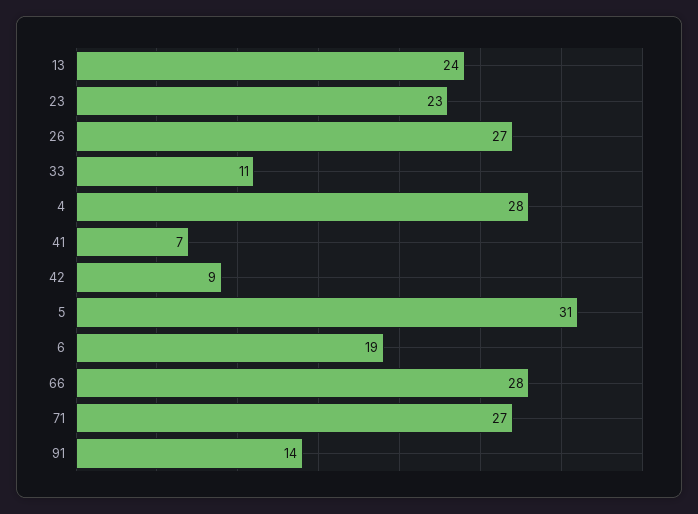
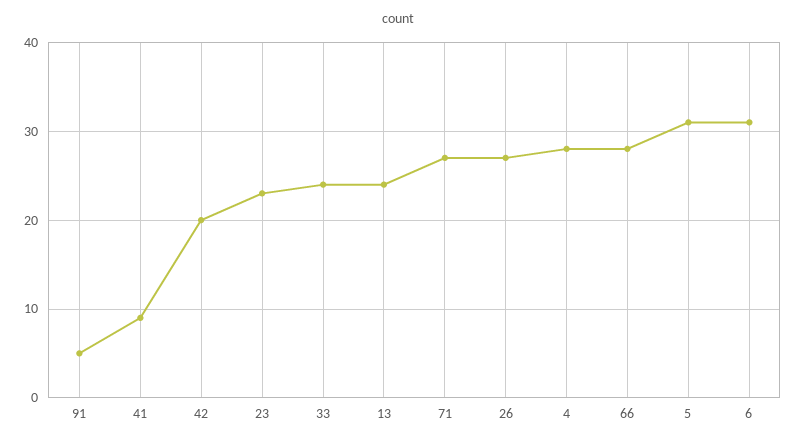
  {
    "13": 24,
    "23": 23,
    "26": 27,
-   "33": 11,
+   "33": 24,
    "4": 28,
-   "41": 7,
+   "41": 9,
-   "42": 9,
+   "42": 20,
    "5": 31,
-   "6": 19,
+   "6": 31,
    "66": 28,
    "71": 27,
-   "91": 14
+   "91": 5
  }

